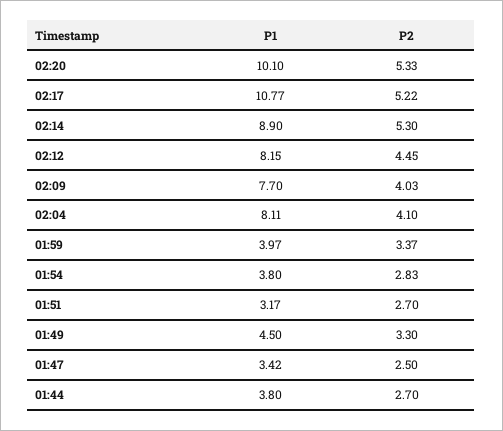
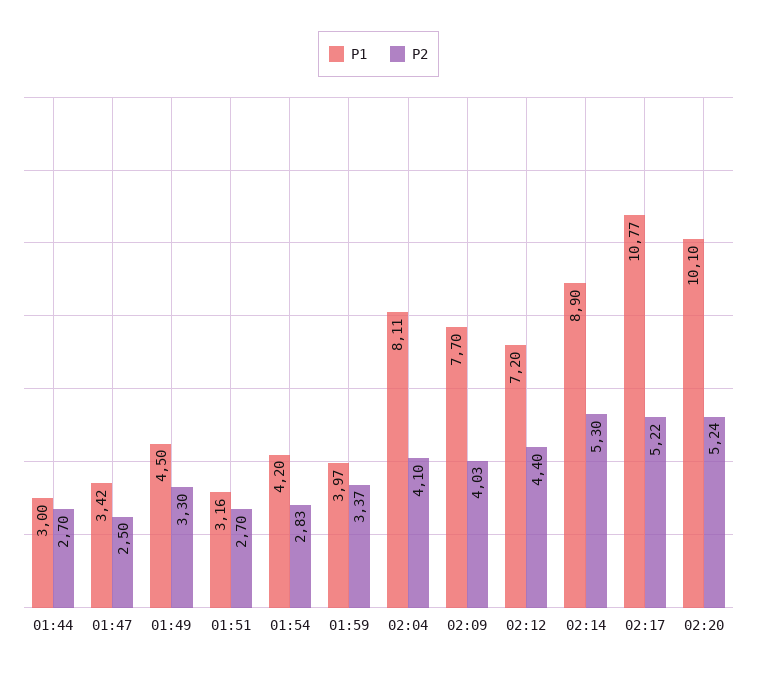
  {
    "P1": {
      "02:20": 10.1,
      "02:17": 10.77,
      "02:14": 8.9,
-     "02:12": 8.15,
+     "02:12": 7.2,
      "02:09": 7.7,
      "02:04": 8.11,
      "01:59": 3.97,
-     "01:54": 3.8,
+     "01:54": 4.2,
-     "01:51": 3.17,
+     "01:51": 3.16,
      "01:49": 4.5,
      "01:47": 3.42,
-     "01:44": 3.8
+     "01:44": 3
    },
    "P2": {
-     "02:20": 5.33,
+     "02:20": 5.24,
      "02:17": 5.22,
      "02:14": 5.3,
-     "02:12": 4.45,
+     "02:12": 4.4,
      "02:09": 4.03,
      "02:04": 4.1,
      "01:59": 3.37,
      "01:54": 2.83,
      "01:51": 2.7,
      "01:49": 3.3,
      "01:47": 2.5,
      "01:44": 2.7
    }
  }

